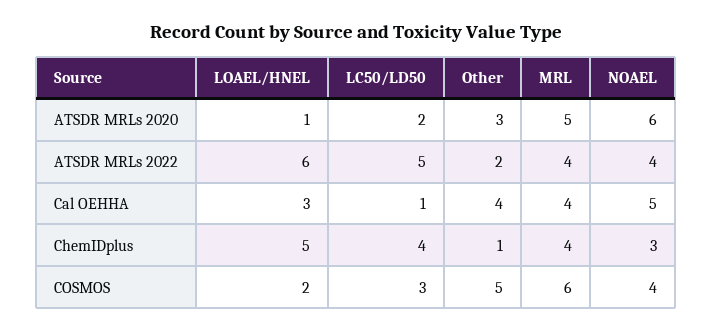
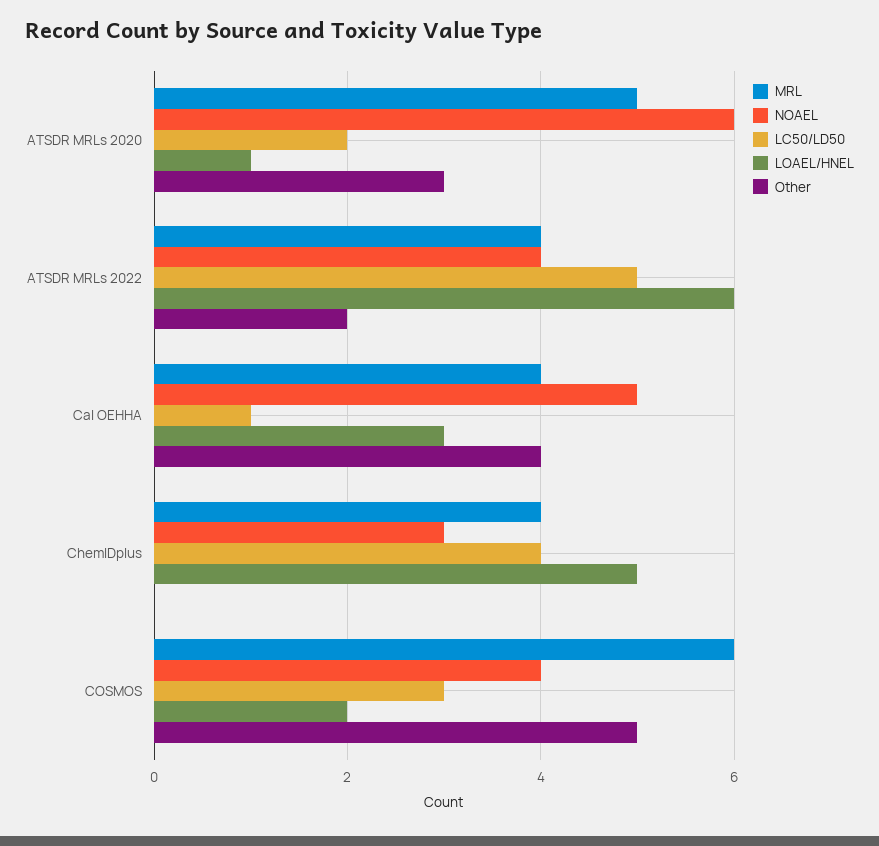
  {
    "LOAEL/HNEL": {
      "ATSDR MRLs 2020": 1,
      "ATSDR MRLs 2022": 6,
      "Cal OEHHA": 3,
      "ChemIDplus": 5,
      "COSMOS": 2
    },
    "LC50/LD50": {
      "ATSDR MRLs 2020": 2,
      "ATSDR MRLs 2022": 5,
      "Cal OEHHA": 1,
      "ChemIDplus": 4,
      "COSMOS": 3
    },
    "Other": {
      "ATSDR MRLs 2020": 3,
      "ATSDR MRLs 2022": 2,
      "Cal OEHHA": 4,
-     "ChemIDplus": 1,
+     "ChemIDplus": 0,
      "COSMOS": 5
    },
    "MRL": {
      "ATSDR MRLs 2020": 5,
      "ATSDR MRLs 2022": 4,
      "Cal OEHHA": 4,
      "ChemIDplus": 4,
      "COSMOS": 6
    },
    "NOAEL": {
      "ATSDR MRLs 2020": 6,
      "ATSDR MRLs 2022": 4,
      "Cal OEHHA": 5,
      "ChemIDplus": 3,
      "COSMOS": 4
    }
  }

